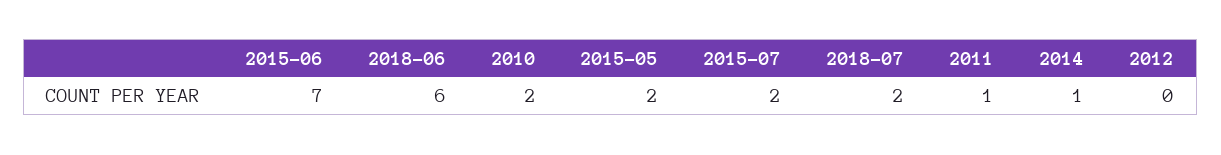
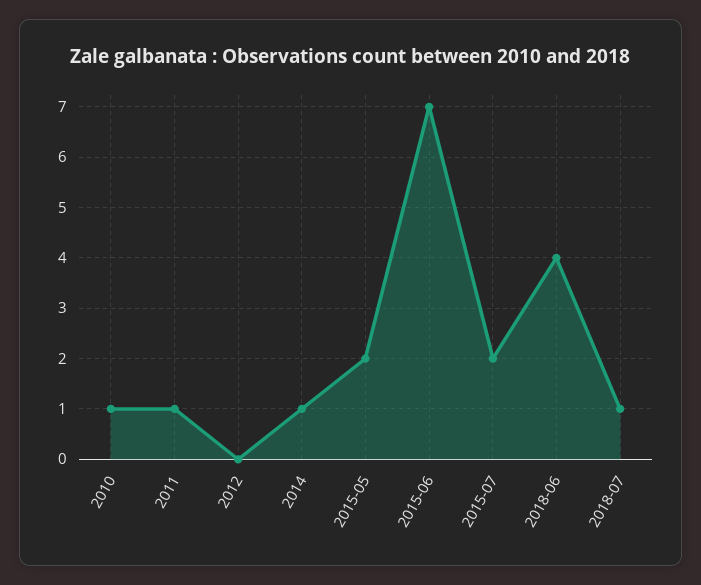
  {
    "2015-06": 7,
-   "2018-06": 6,
+   "2018-06": 4,
-   "2010": 2,
+   "2010": 1,
    "2015-05": 2,
    "2015-07": 2,
-   "2018-07": 2,
+   "2018-07": 1,
    "2011": 1,
    "2014": 1,
    "2012": 0
  }

